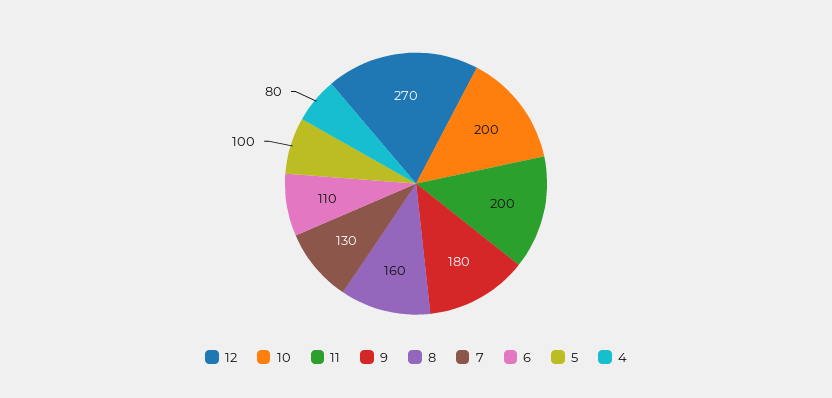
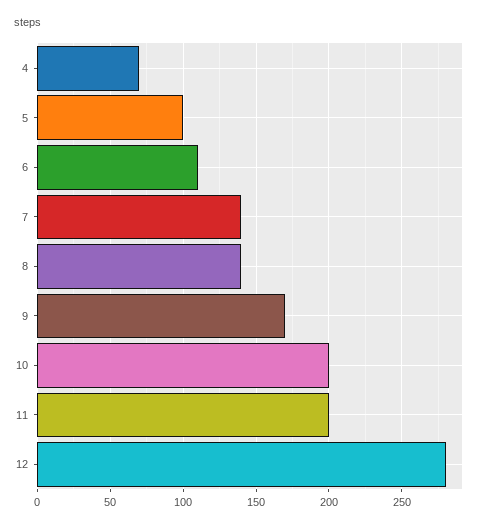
  {
-   "12": 270,
+   "12": 280,
    "10": 200,
    "11": 200,
-   "9": 180,
+   "9": 170,
-   "8": 160,
+   "8": 140,
-   "7": 130,
+   "7": 140,
    "6": 110,
    "5": 100,
-   "4": 80
+   "4": 70
  }

